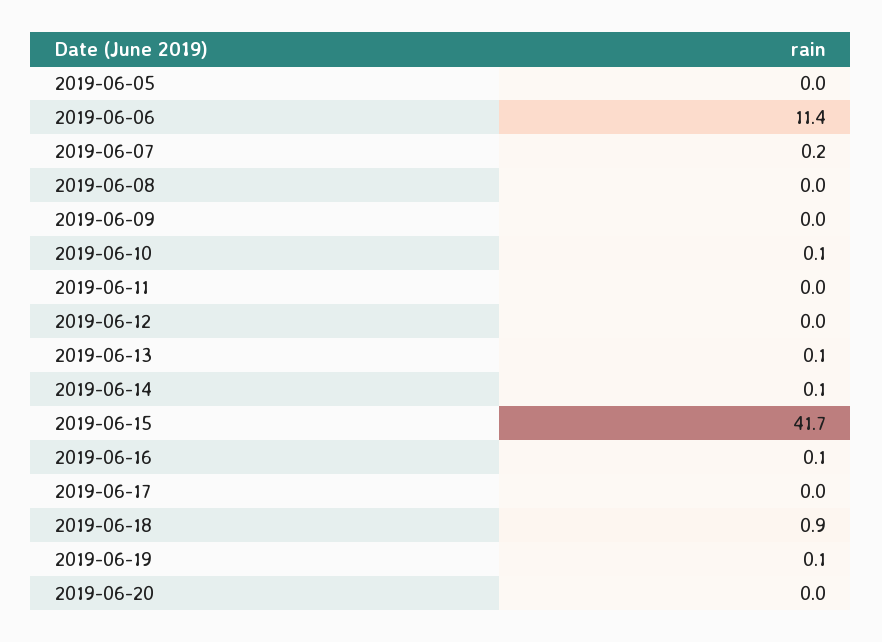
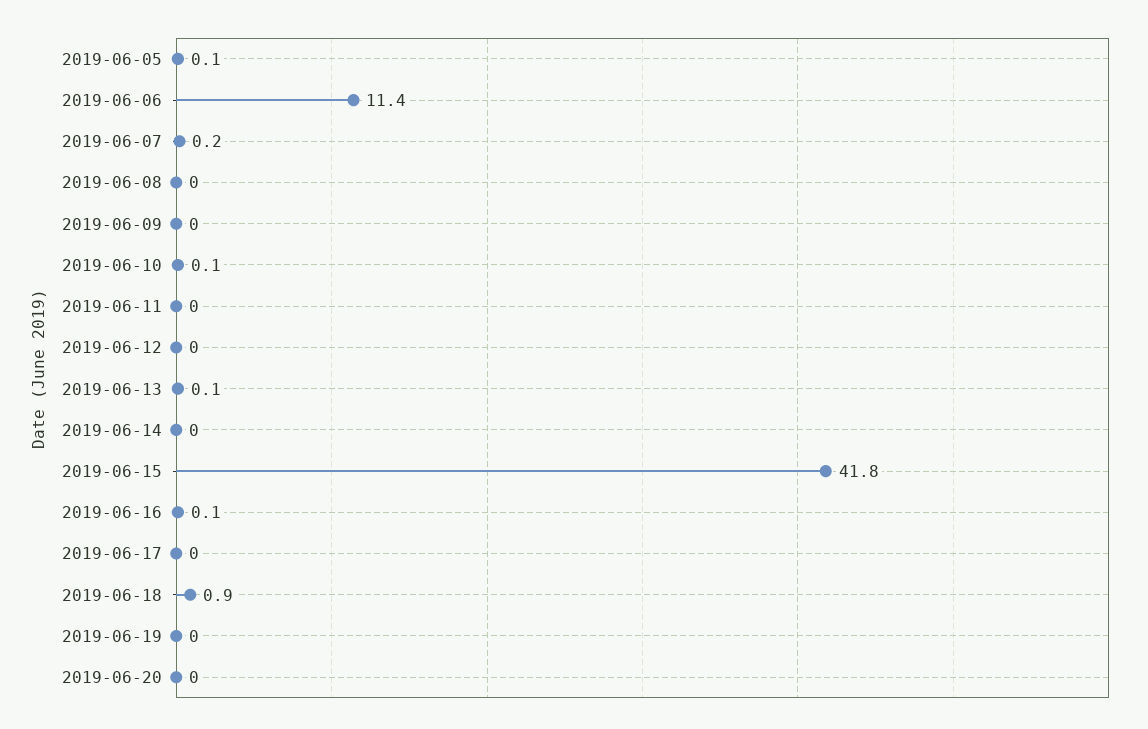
  {
-   "2019-06-05": 0,
+   "2019-06-05": 0.1,
    "2019-06-06": 11.4,
    "2019-06-07": 0.2,
    "2019-06-08": 0,
    "2019-06-09": 0,
    "2019-06-10": 0.1,
    "2019-06-11": 0,
    "2019-06-12": 0,
    "2019-06-13": 0.1,
-   "2019-06-14": 0.1,
+   "2019-06-14": 0,
-   "2019-06-15": 41.7,
+   "2019-06-15": 41.8,
    "2019-06-16": 0.1,
    "2019-06-17": 0,
    "2019-06-18": 0.9,
-   "2019-06-19": 0.1,
+   "2019-06-19": 0,
    "2019-06-20": 0
  }

